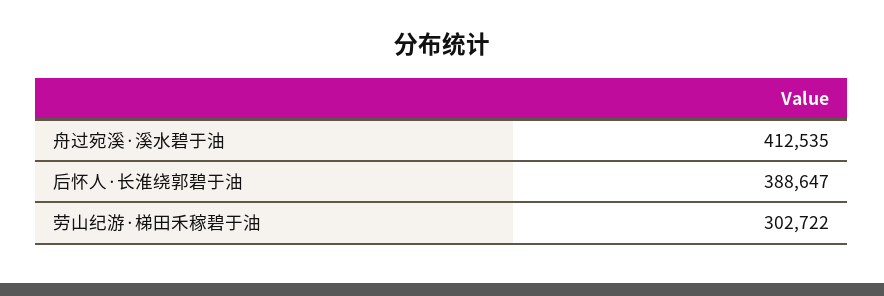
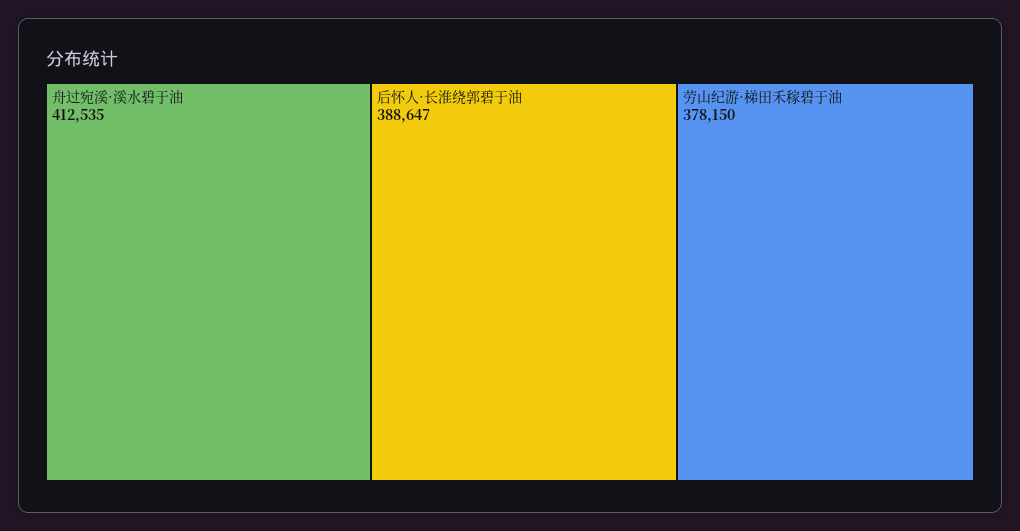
  {
    "舟过宛溪·溪水碧于油": 412535,
    "后怀人·长淮绕郭碧于油": 388647,
-   "劳山纪游·梯田禾稼碧于油": 302722
+   "劳山纪游·梯田禾稼碧于油": 378150
  }

